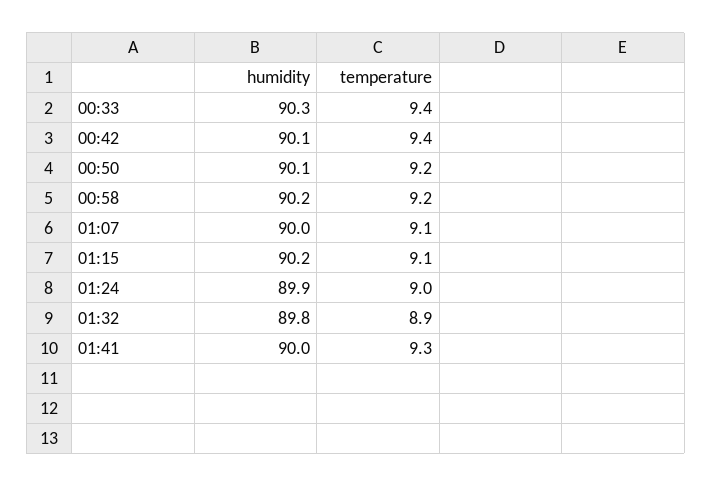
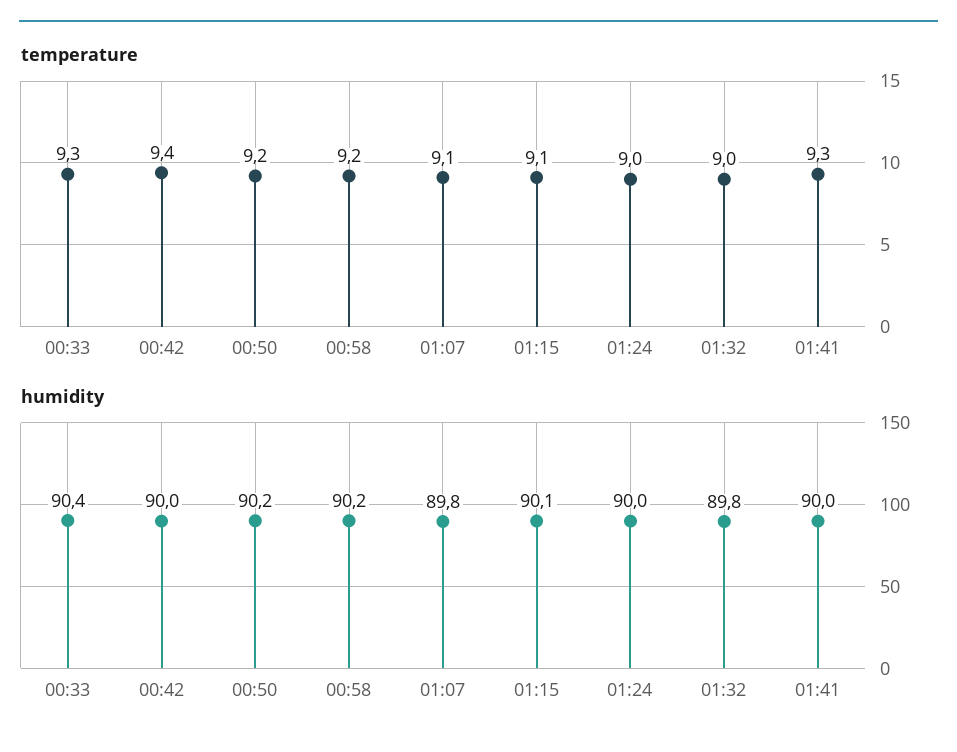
  {
    "humidity": {
-     "00:33": 90.3,
+     "00:33": 90.4,
-     "00:42": 90.1,
+     "00:42": 90,
-     "00:50": 90.1,
+     "00:50": 90.2,
      "00:58": 90.2,
-     "01:07": 90,
+     "01:07": 89.8,
-     "01:15": 90.2,
+     "01:15": 90.1,
-     "01:24": 89.9,
+     "01:24": 90,
      "01:32": 89.8,
      "01:41": 90
    },
    "temperature": {
-     "00:33": 9.4,
+     "00:33": 9.3,
      "00:42": 9.4,
      "00:50": 9.2,
      "00:58": 9.2,
      "01:07": 9.1,
      "01:15": 9.1,
      "01:24": 9,
-     "01:32": 8.9,
+     "01:32": 9,
      "01:41": 9.3
    }
  }

